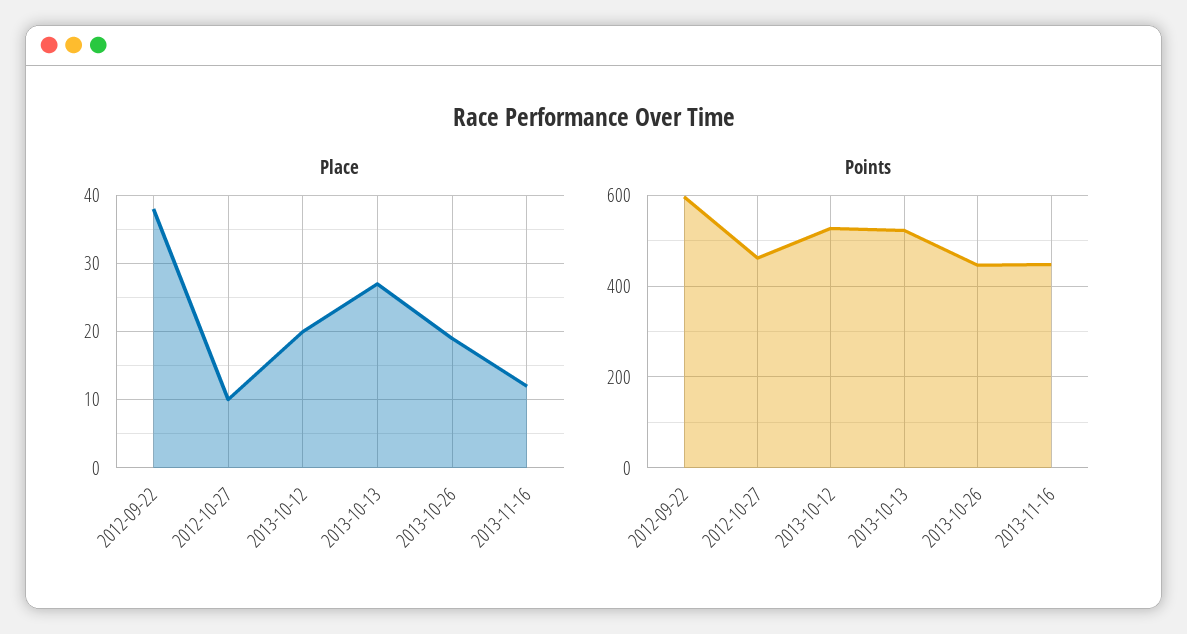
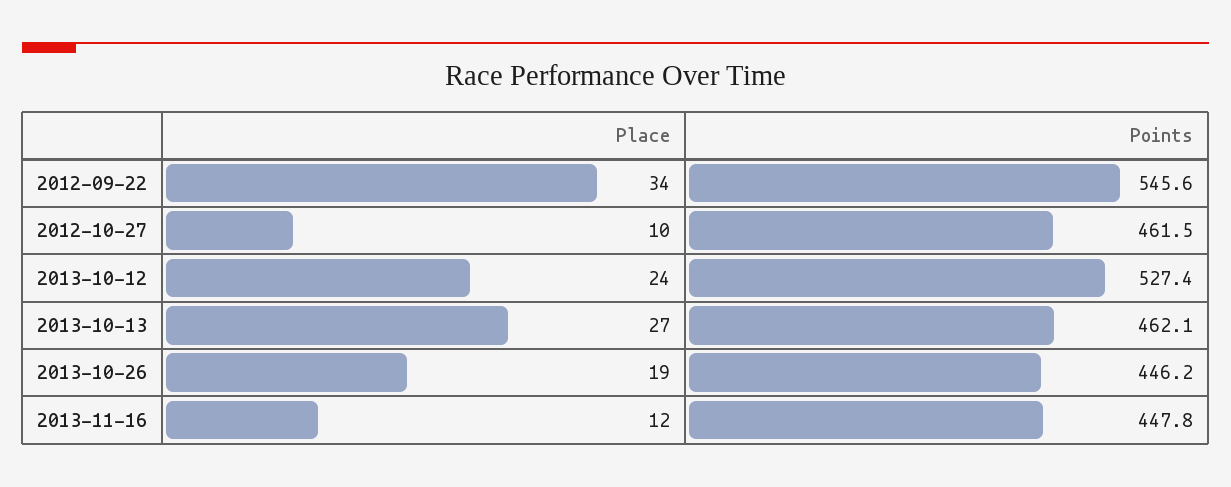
  {
    "Place": {
-     "2012-09-22": 38,
+     "2012-09-22": 34,
      "2012-10-27": 10,
-     "2013-10-12": 20,
+     "2013-10-12": 24,
      "2013-10-13": 27,
      "2013-10-26": 19,
      "2013-11-16": 12
    },
    "Points": {
-     "2012-09-22": 600,
+     "2012-09-22": 545.6,
      "2012-10-27": 461.5,
      "2013-10-12": 527.4,
-     "2013-10-13": 520,
+     "2013-10-13": 462.1,
      "2013-10-26": 446.2,
      "2013-11-16": 447.8
    }
  }

